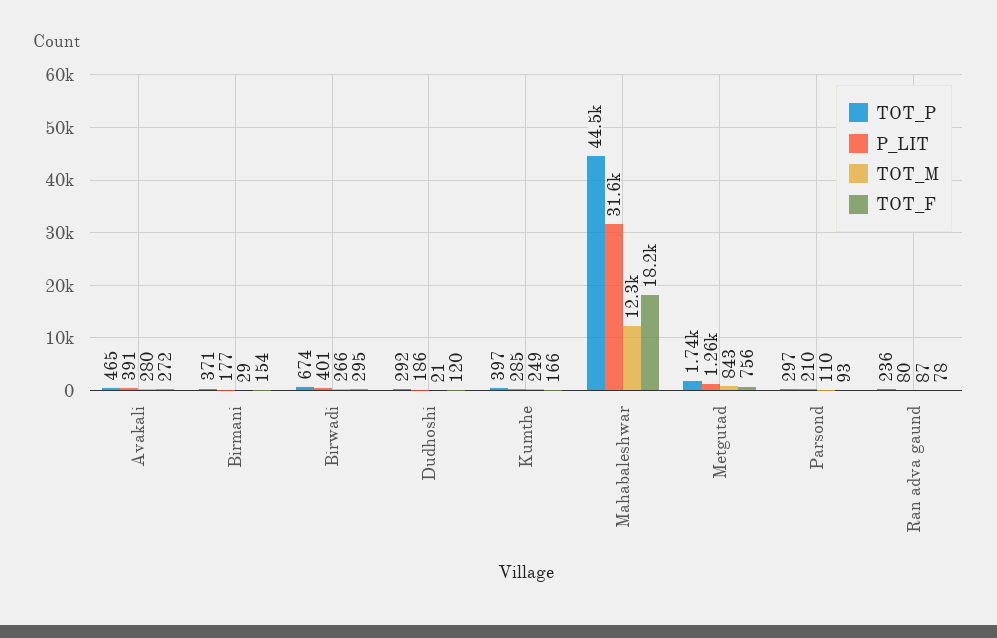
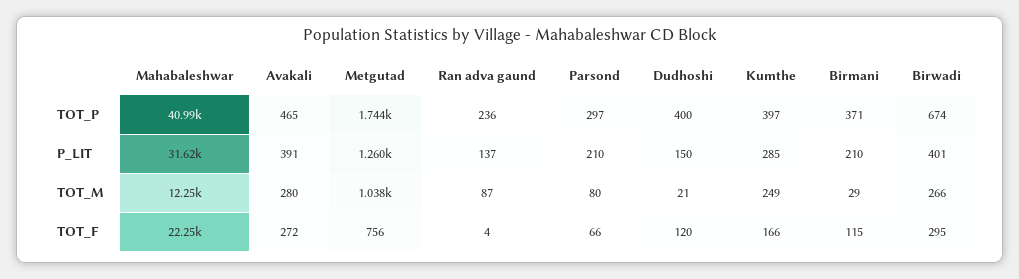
  {
    "TOT_P": {
      "Avakali": 465,
      "Birmani": 371,
      "Birwadi": 674,
-     "Dudhoshi": 292,
+     "Dudhoshi": 400,
      "Kumthe": 397,
-     "Mahabaleshwar": 44500,
+     "Mahabaleshwar": 40990,
      "Metgutad": 1744,
      "Parsond": 297,
      "Ran adva gaund": 236
    },
    "P_LIT": {
      "Avakali": 391,
-     "Birmani": 177,
+     "Birmani": 210,
      "Birwadi": 401,
-     "Dudhoshi": 186,
+     "Dudhoshi": 150,
      "Kumthe": 285,
      "Mahabaleshwar": 31620,
      "Metgutad": 1260,
      "Parsond": 210,
-     "Ran adva gaund": 80
+     "Ran adva gaund": 137
    },
    "TOT_M": {
      "Avakali": 280,
      "Birmani": 29,
      "Birwadi": 266,
      "Dudhoshi": 21,
      "Kumthe": 249,
      "Mahabaleshwar": 12250,
-     "Metgutad": 843,
+     "Metgutad": 1038,
-     "Parsond": 110,
+     "Parsond": 80,
      "Ran adva gaund": 87
    },
    "TOT_F": {
      "Avakali": 272,
-     "Birmani": 154,
+     "Birmani": 115,
      "Birwadi": 295,
      "Dudhoshi": 120,
      "Kumthe": 166,
-     "Mahabaleshwar": 18200,
+     "Mahabaleshwar": 22250,
      "Metgutad": 756,
-     "Parsond": 93,
+     "Parsond": 66,
-     "Ran adva gaund": 78
+     "Ran adva gaund": 4
    }
  }

